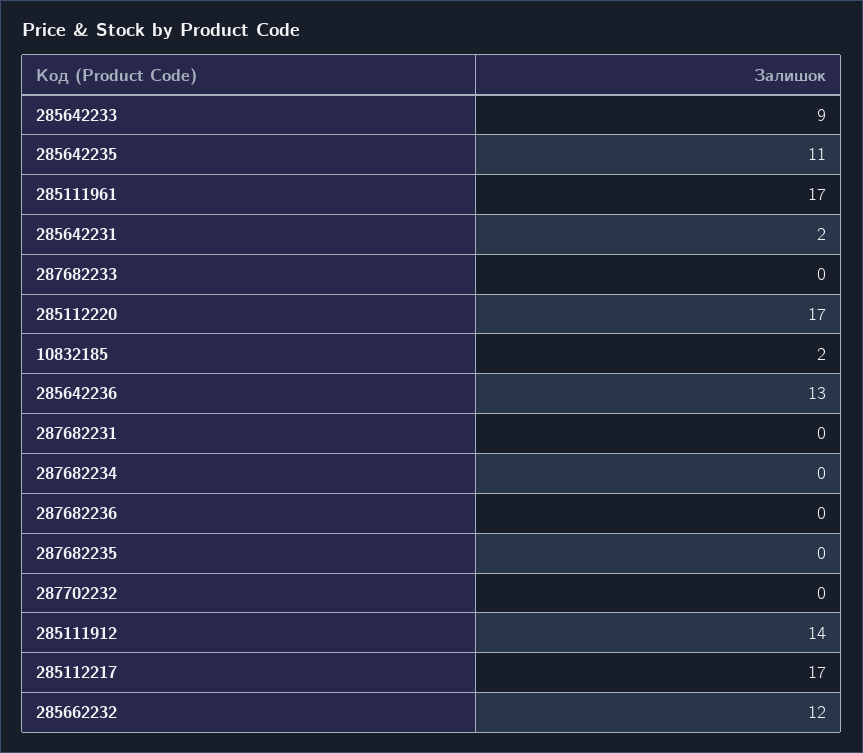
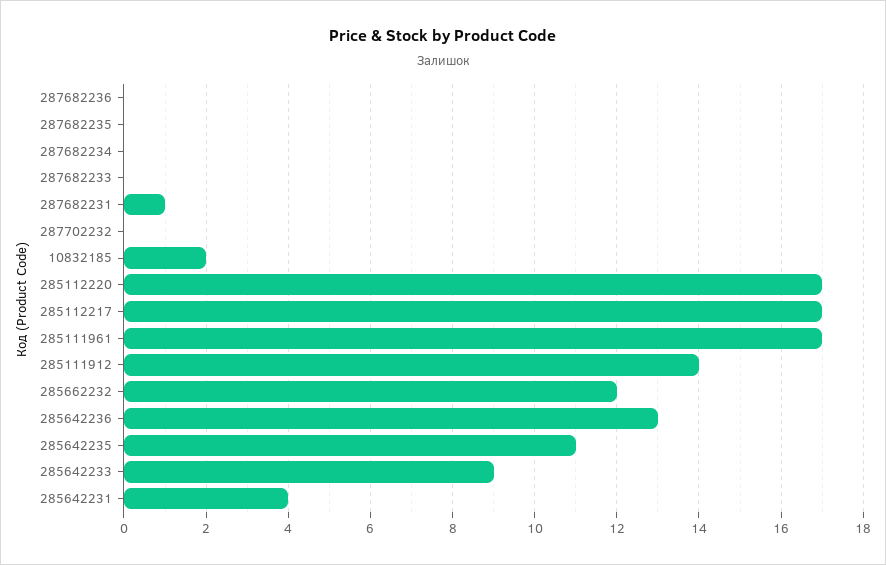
  {
    "285642233": 9,
    "285642235": 11,
    "285111961": 17,
-   "285642231": 2,
+   "285642231": 4,
    "287682233": 0,
    "285112220": 17,
    "10832185": 2,
    "285642236": 13,
-   "287682231": 0,
+   "287682231": 1,
    "287682234": 0,
    "287682236": 0,
    "287682235": 0,
    "287702232": 0,
    "285111912": 14,
    "285112217": 17,
    "285662232": 12
  }

